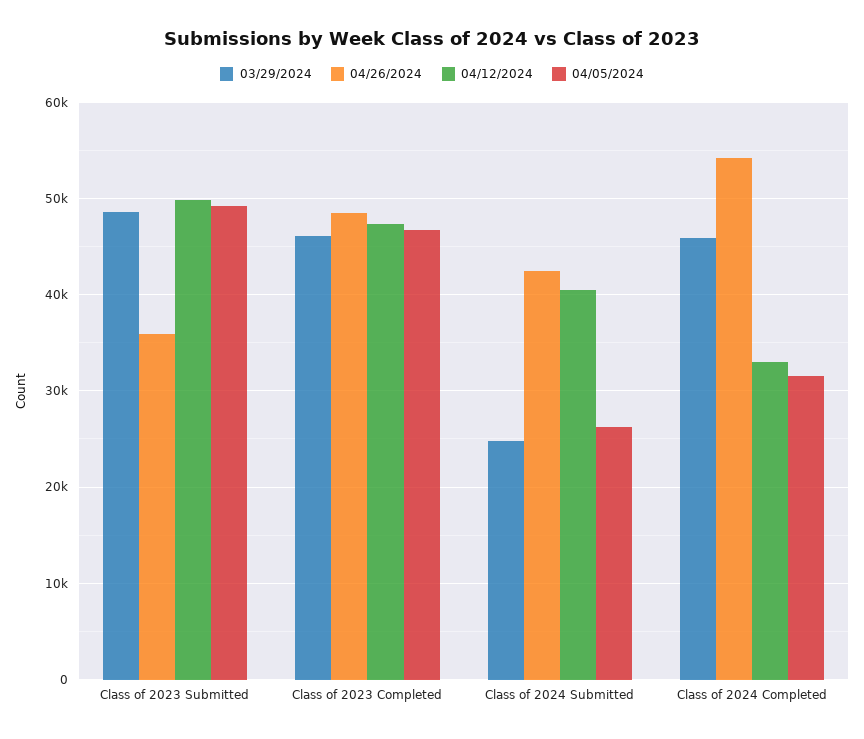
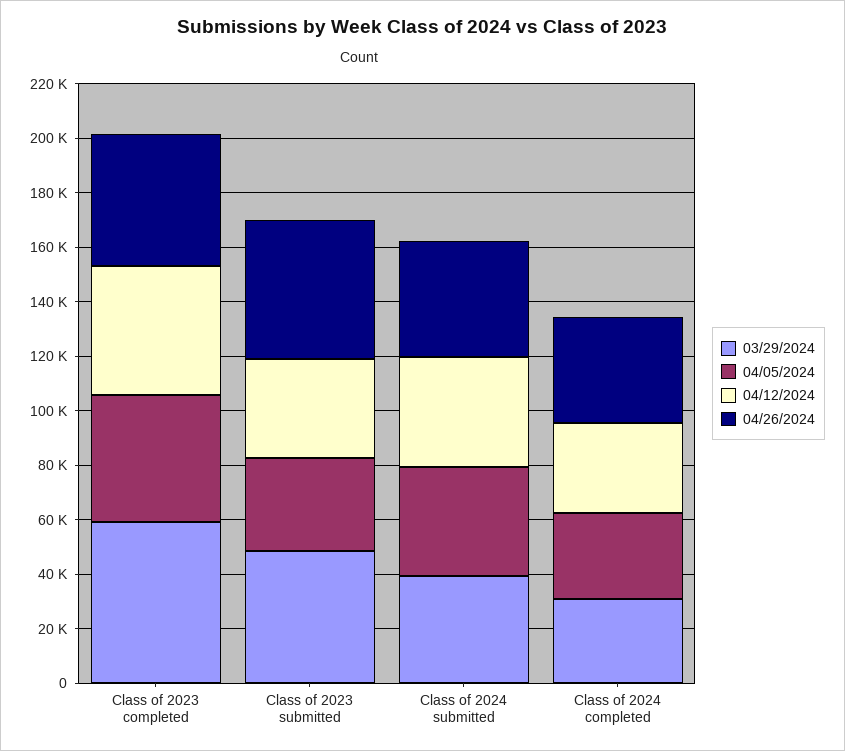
  {
    "03/29/2024": {
      "Class of 2023 Submitted": 49000,
-     "Class of 2023 Completed": 46000,
+     "Class of 2023 Completed": 60000,
-     "Class of 2024 Submitted": 25000,
+     "Class of 2024 Submitted": 40000,
-     "Class of 2024 Completed": 46000
+     "Class of 2024 Completed": 30000
    },
    "04/26/2024": {
-     "Class of 2023 Submitted": 36000,
+     "Class of 2023 Submitted": 50000,
      "Class of 2023 Completed": 48000,
      "Class of 2024 Submitted": 42000,
-     "Class of 2024 Completed": 54000
+     "Class of 2024 Completed": 40000
    },
    "04/12/2024": {
-     "Class of 2023 Submitted": 50000,
+     "Class of 2023 Submitted": 35000,
      "Class of 2023 Completed": 47000,
      "Class of 2024 Submitted": 40000,
      "Class of 2024 Completed": 33000
    },
    "04/05/2024": {
-     "Class of 2023 Submitted": 49000,
+     "Class of 2023 Submitted": 35000,
      "Class of 2023 Completed": 47000,
-     "Class of 2024 Submitted": 26000,
+     "Class of 2024 Submitted": 40000,
      "Class of 2024 Completed": 32000
    }
  }

